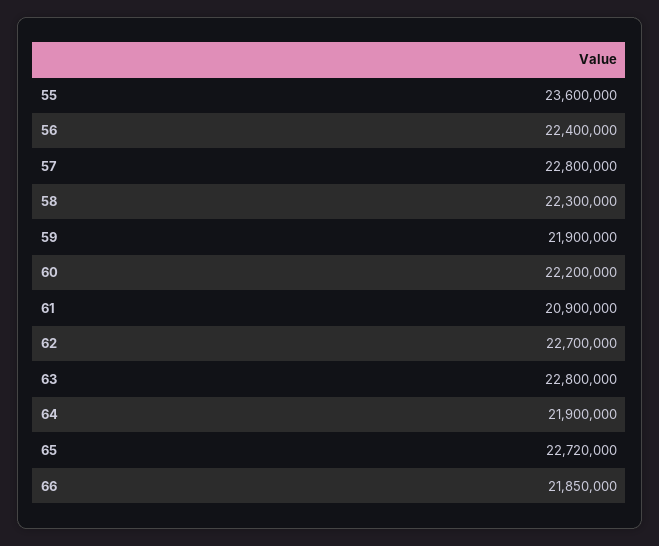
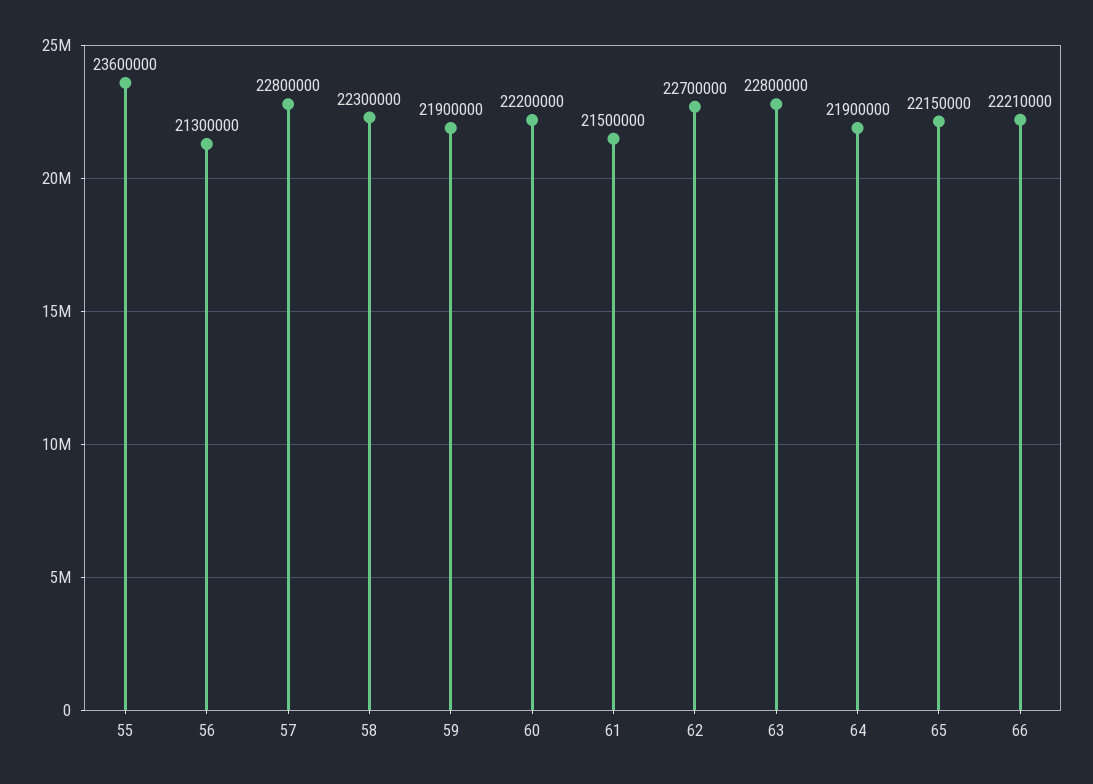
  {
    "55": 23600000,
-   "56": 22400000,
+   "56": 21300000,
    "57": 22800000,
    "58": 22300000,
    "59": 21900000,
    "60": 22200000,
-   "61": 20900000,
+   "61": 21500000,
    "62": 22700000,
    "63": 22800000,
    "64": 21900000,
-   "65": 22720000,
+   "65": 22150000,
-   "66": 21850000
+   "66": 22210000
  }

